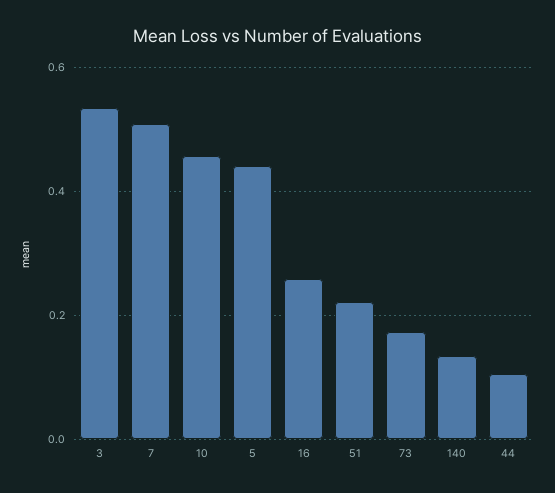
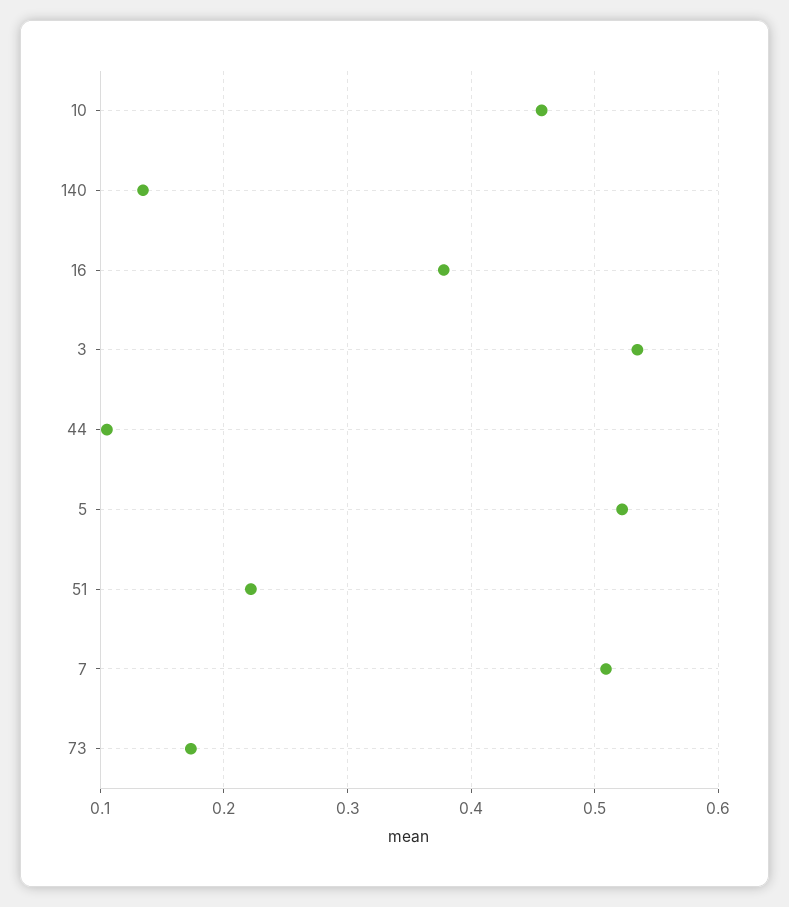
  {
    "3": 0.53,
    "7": 0.51,
    "10": 0.46,
-   "5": 0.44,
+   "5": 0.52,
-   "16": 0.26,
+   "16": 0.38,
    "51": 0.22,
    "73": 0.17,
    "140": 0.13,
    "44": 0.11
  }

